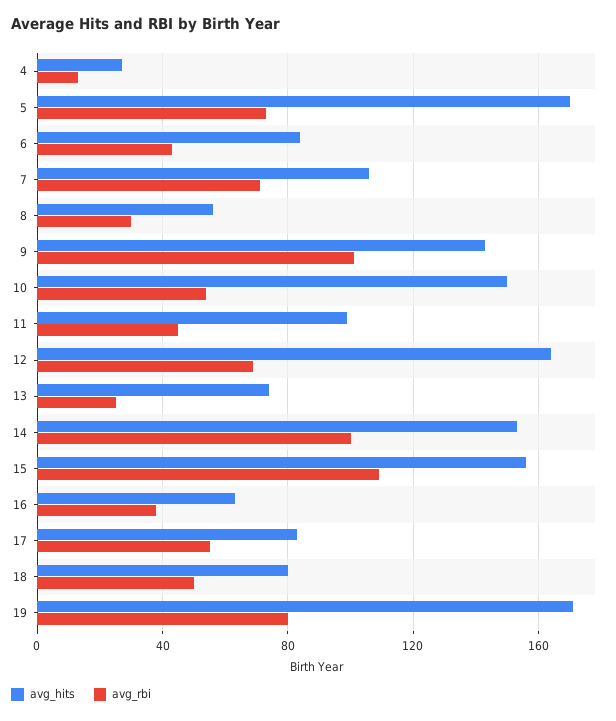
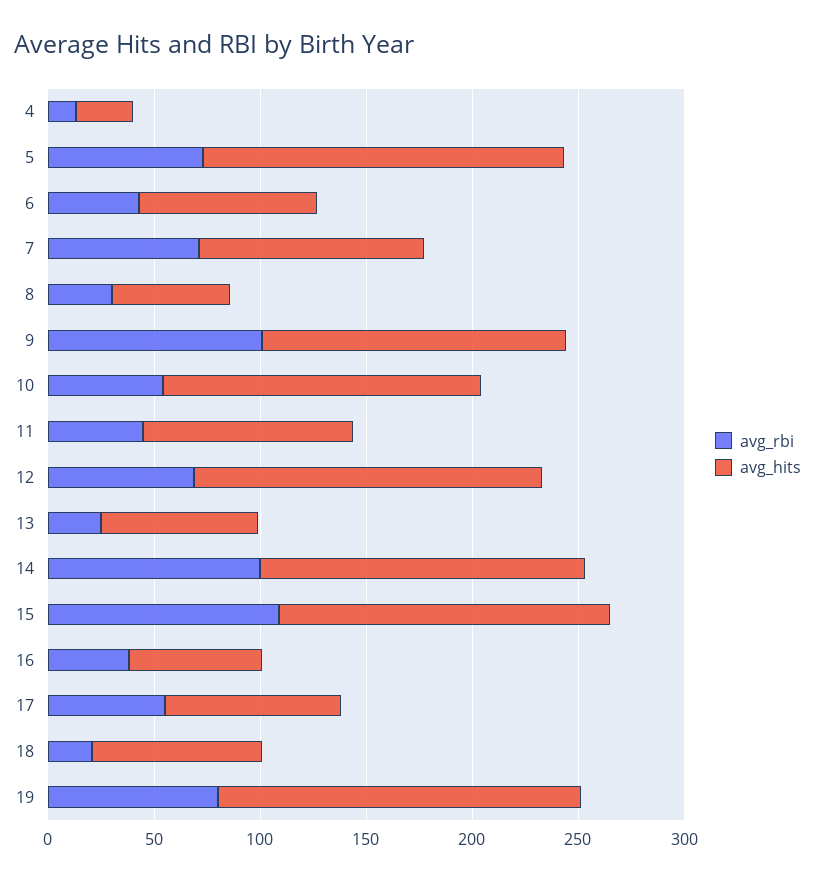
  {
    "avg_hits": {
      "4": 25,
      "5": 170,
      "6": 85,
      "7": 105,
      "8": 55,
      "9": 145,
      "10": 150,
      "11": 100,
      "12": 165,
      "13": 75,
      "14": 155,
      "15": 155,
      "16": 65,
      "17": 85,
      "18": 80,
      "19": 170
    },
    "avg_rbi": {
      "4": 15,
      "5": 75,
      "6": 45,
      "7": 70,
      "8": 30,
      "9": 100,
      "10": 55,
      "11": 45,
      "12": 70,
      "13": 25,
      "14": 100,
      "15": 110,
      "16": 40,
      "17": 55,
-     "18": 50,
+     "18": 20,
      "19": 80
    }
  }

